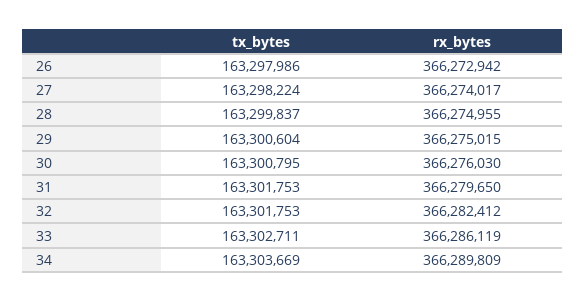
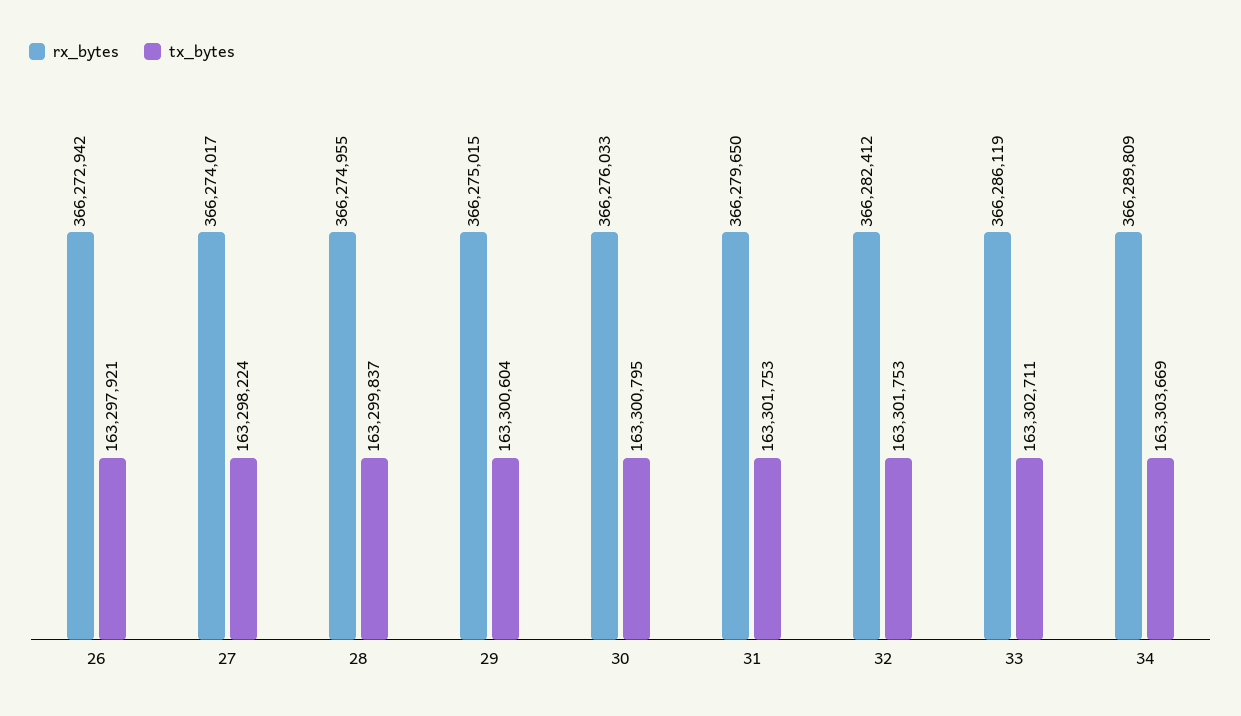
  {
    "tx_bytes": {
-     "26": 163297986,
+     "26": 163297921,
      "27": 163298224,
      "28": 163299837,
      "29": 163300604,
      "30": 163300795,
      "31": 163301753,
      "32": 163301753,
      "33": 163302711,
      "34": 163303669
    },
    "rx_bytes": {
      "26": 366272942,
      "27": 366274017,
      "28": 366274955,
      "29": 366275015,
-     "30": 366276030,
+     "30": 366276033,
      "31": 366279650,
      "32": 366282412,
      "33": 366286119,
      "34": 366289809
    }
  }

